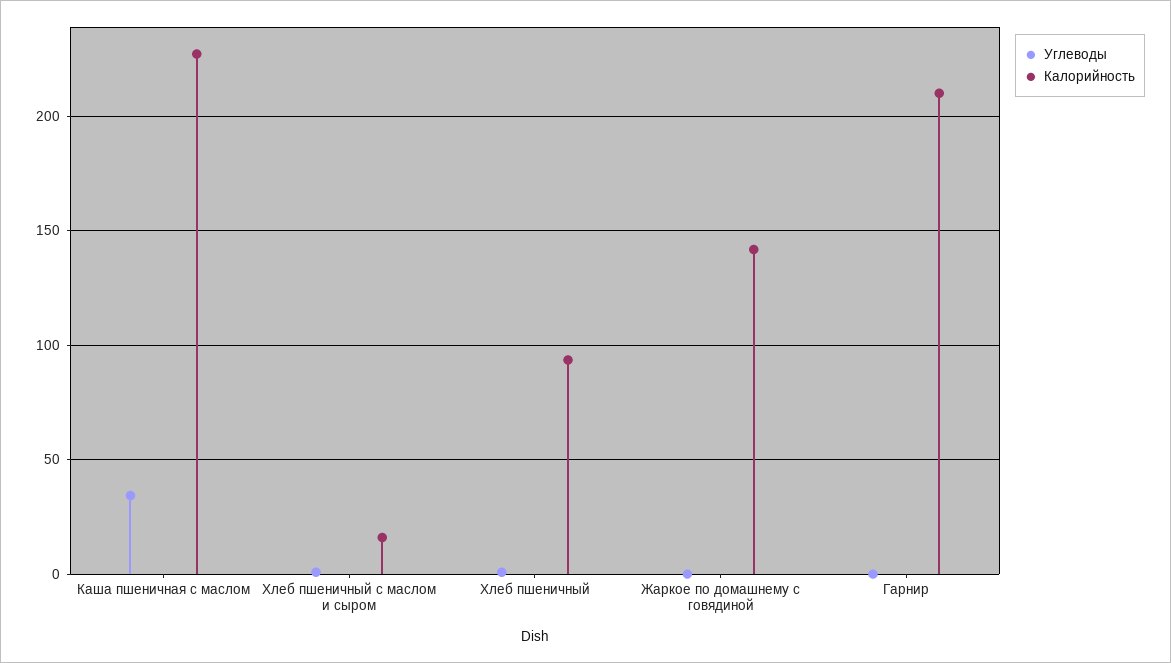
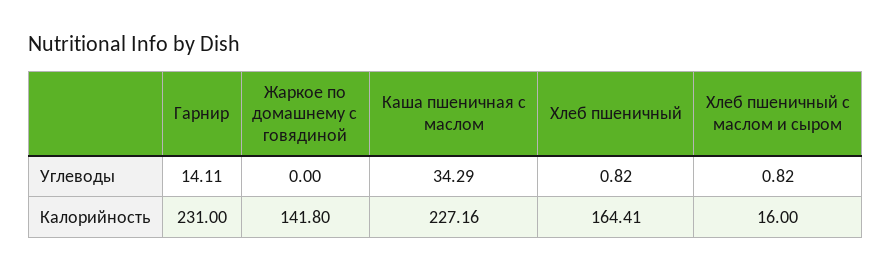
  {
    "Углеводы": {
      "Каша пшеничная с маслом": 34.29,
      "Хлеб пшеничный с маслом и сыром": 0.82,
      "Хлеб пшеничный": 0.82,
      "Жаркое по домашнему с говядиной": 0,
-     "Гарнир": 0
+     "Гарнир": 14.11
    },
    "Калорийность": {
      "Каша пшеничная с маслом": 227.16,
      "Хлеб пшеничный с маслом и сыром": 16,
-     "Хлеб пшеничный": 95,
+     "Хлеб пшеничный": 164.41,
      "Жаркое по домашнему с говядиной": 141.8,
-     "Гарнир": 210
+     "Гарнир": 231
    }
  }

